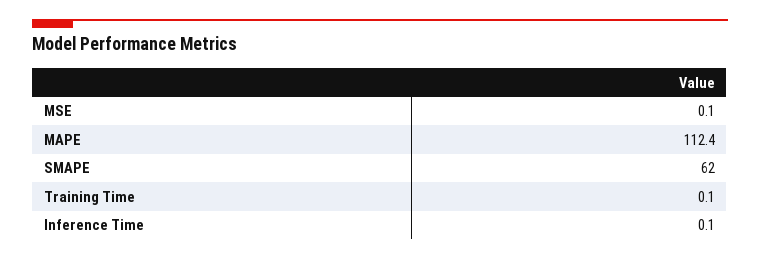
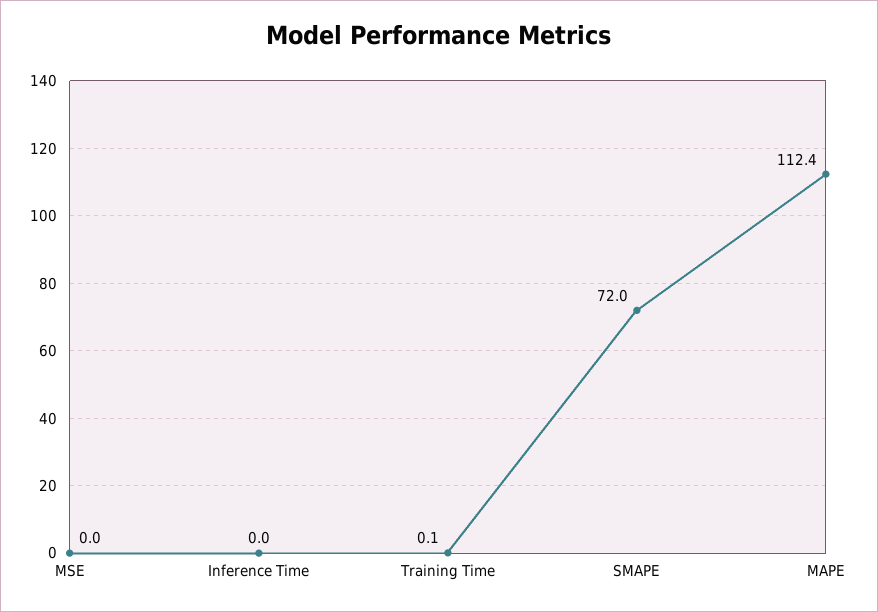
  {
-   "MSE": 0.1,
+   "MSE": 0,
    "MAPE": 112.4,
-   "SMAPE": 62,
+   "SMAPE": 72,
    "Training Time": 0.1,
-   "Inference Time": 0.1
+   "Inference Time": 0
  }

